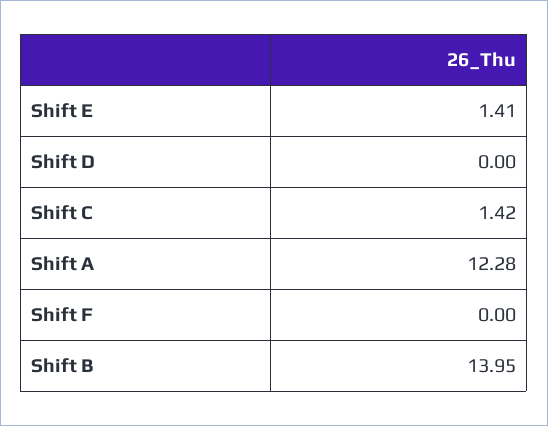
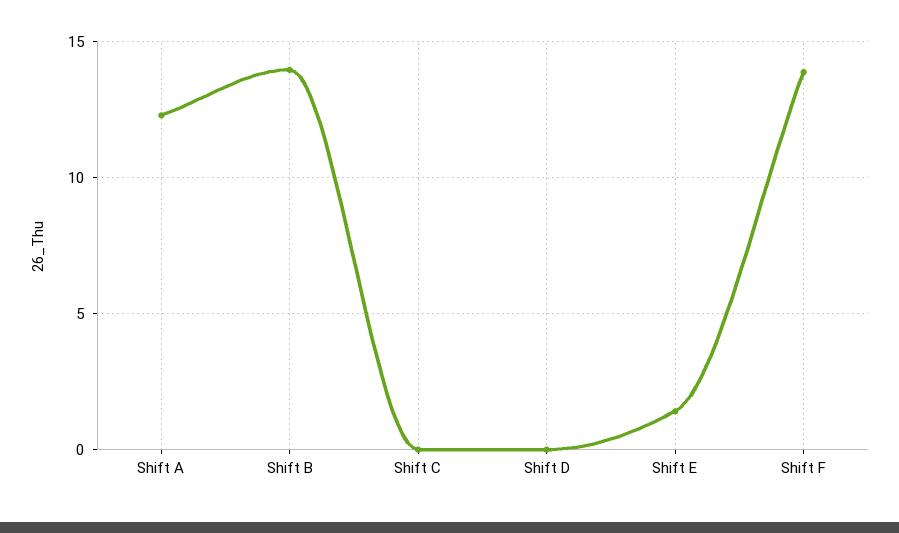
  {
    "Shift E": 1.41,
    "Shift D": 0,
-   "Shift C": 1.42,
+   "Shift C": 0,
    "Shift A": 12.28,
-   "Shift F": 0,
+   "Shift F": 14,
    "Shift B": 13.95
  }

